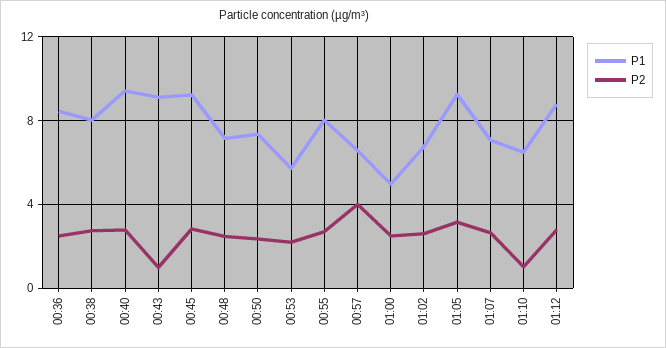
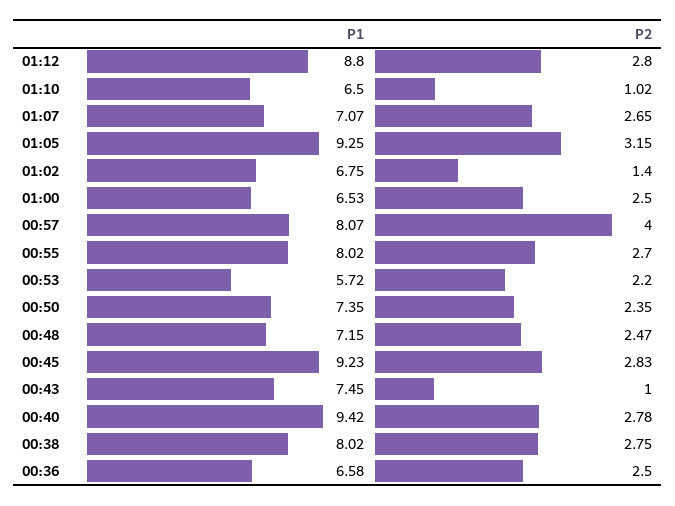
  {
    "P1": {
-     "00:36": 8.5,
+     "00:36": 6.58,
      "00:38": 8.02,
      "00:40": 9.42,
-     "00:43": 9,
+     "00:43": 7.45,
      "00:45": 9.23,
      "00:48": 7.15,
      "00:50": 7.35,
      "00:53": 5.72,
      "00:55": 8.02,
-     "00:57": 6.5,
+     "00:57": 8.07,
-     "01:00": 5,
+     "01:00": 6.53,
      "01:02": 6.75,
      "01:05": 9.25,
      "01:07": 7.07,
      "01:10": 6.5,
      "01:12": 8.8
    },
    "P2": {
      "00:36": 2.5,
      "00:38": 2.75,
      "00:40": 2.78,
      "00:43": 1,
      "00:45": 2.83,
      "00:48": 2.47,
      "00:50": 2.35,
      "00:53": 2.2,
      "00:55": 2.7,
      "00:57": 4,
      "01:00": 2.5,
-     "01:02": 2.5,
+     "01:02": 1.4,
      "01:05": 3.15,
      "01:07": 2.65,
      "01:10": 1.02,
      "01:12": 2.8
    }
  }

